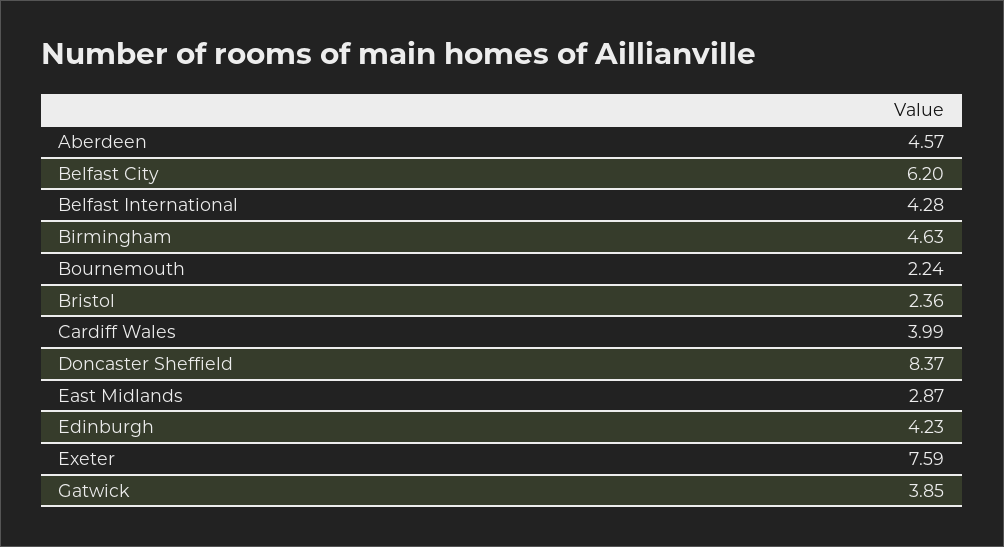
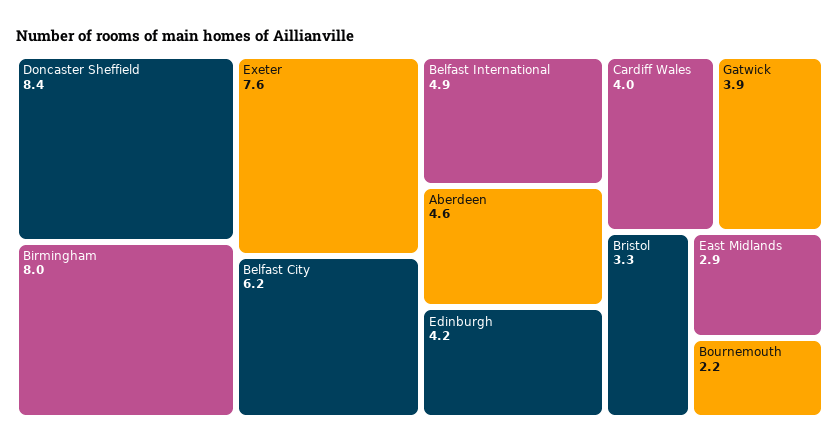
  {
    "Aberdeen": 4.57,
    "Belfast City": 6.2,
-   "Belfast International": 4.28,
+   "Belfast International": 4.9,
-   "Birmingham": 4.63,
+   "Birmingham": 8,
    "Bournemouth": 2.24,
-   "Bristol": 2.36,
+   "Bristol": 3.3,
    "Cardiff Wales": 3.99,
    "Doncaster Sheffield": 8.37,
    "East Midlands": 2.87,
    "Edinburgh": 4.23,
    "Exeter": 7.59,
    "Gatwick": 3.85
  }

